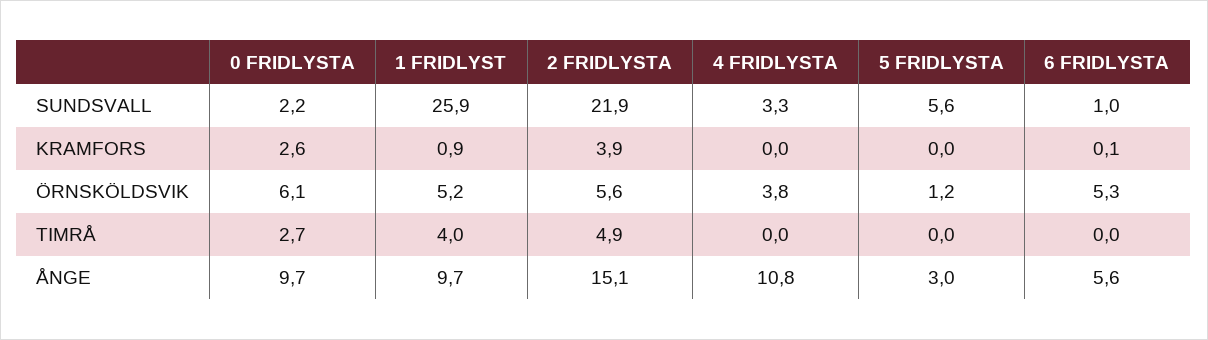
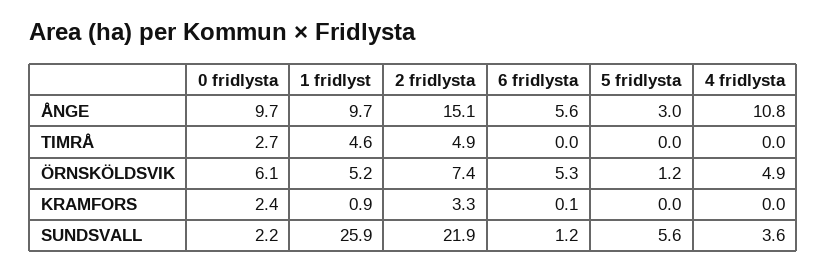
  {
    "0 FRIDLYSTA": {
      "SUNDSVALL": 2.2,
-     "KRAMFORS": 2.6,
+     "KRAMFORS": 2.4,
      "ÖRNSKÖLDSVIK": 6.1,
      "TIMRÅ": 2.7,
      "ÅNGE": 9.7
    },
    "1 FRIDLYST": {
      "SUNDSVALL": 25.9,
      "KRAMFORS": 0.9,
      "ÖRNSKÖLDSVIK": 5.2,
-     "TIMRÅ": 4,
+     "TIMRÅ": 4.6,
      "ÅNGE": 9.7
    },
    "2 FRIDLYSTA": {
      "SUNDSVALL": 21.9,
-     "KRAMFORS": 3.9,
+     "KRAMFORS": 3.3,
-     "ÖRNSKÖLDSVIK": 5.6,
+     "ÖRNSKÖLDSVIK": 7.4,
      "TIMRÅ": 4.9,
      "ÅNGE": 15.1
    },
    "4 FRIDLYSTA": {
-     "SUNDSVALL": 3.3,
+     "SUNDSVALL": 3.6,
      "KRAMFORS": 0,
-     "ÖRNSKÖLDSVIK": 3.8,
+     "ÖRNSKÖLDSVIK": 4.9,
      "TIMRÅ": 0,
      "ÅNGE": 10.8
    },
    "5 FRIDLYSTA": {
      "SUNDSVALL": 5.6,
      "KRAMFORS": 0,
      "ÖRNSKÖLDSVIK": 1.2,
      "TIMRÅ": 0,
      "ÅNGE": 3
    },
    "6 FRIDLYSTA": {
-     "SUNDSVALL": 1,
+     "SUNDSVALL": 1.2,
      "KRAMFORS": 0.1,
      "ÖRNSKÖLDSVIK": 5.3,
      "TIMRÅ": 0,
      "ÅNGE": 5.6
    }
  }

